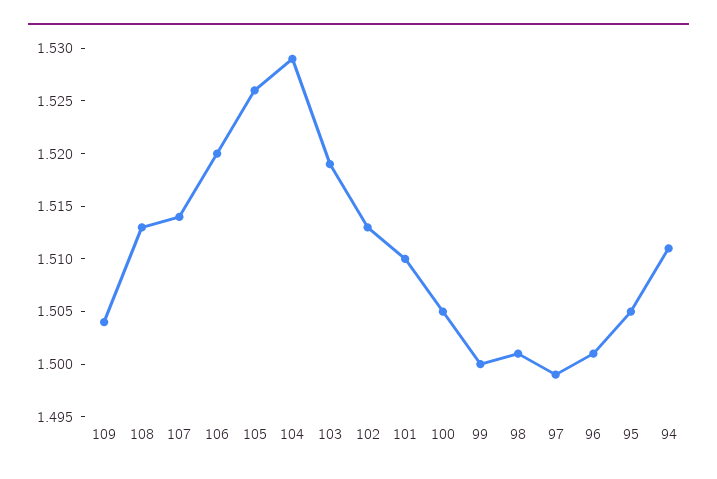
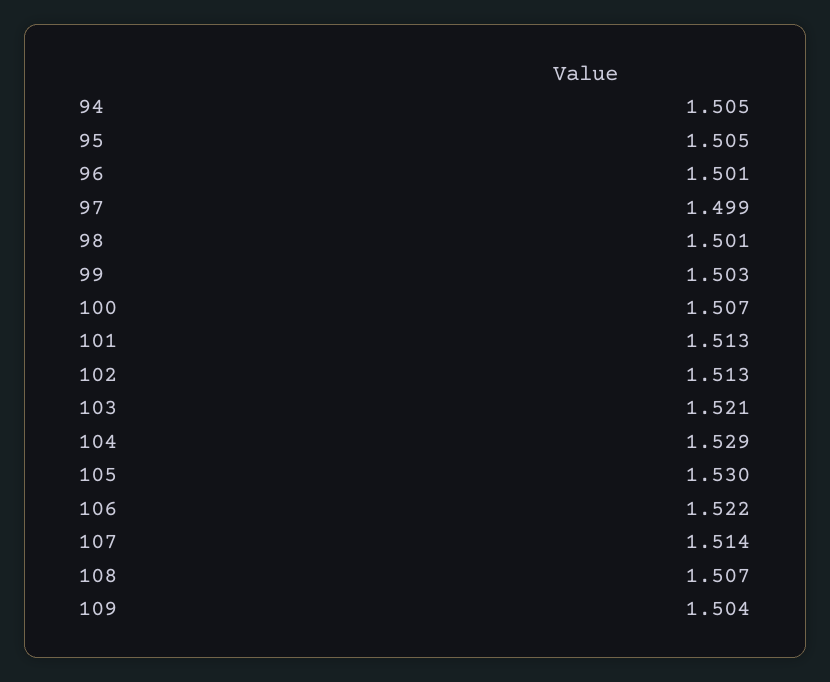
  {
    "109": 1.504,
-   "108": 1.513,
+   "108": 1.507,
    "107": 1.514,
-   "106": 1.52,
+   "106": 1.522,
-   "105": 1.526,
+   "105": 1.53,
    "104": 1.529,
-   "103": 1.519,
+   "103": 1.521,
    "102": 1.513,
-   "101": 1.51,
+   "101": 1.513,
-   "100": 1.505,
+   "100": 1.507,
-   "99": 1.5,
+   "99": 1.503,
    "98": 1.501,
    "97": 1.499,
    "96": 1.501,
    "95": 1.505,
-   "94": 1.511
+   "94": 1.505
  }

